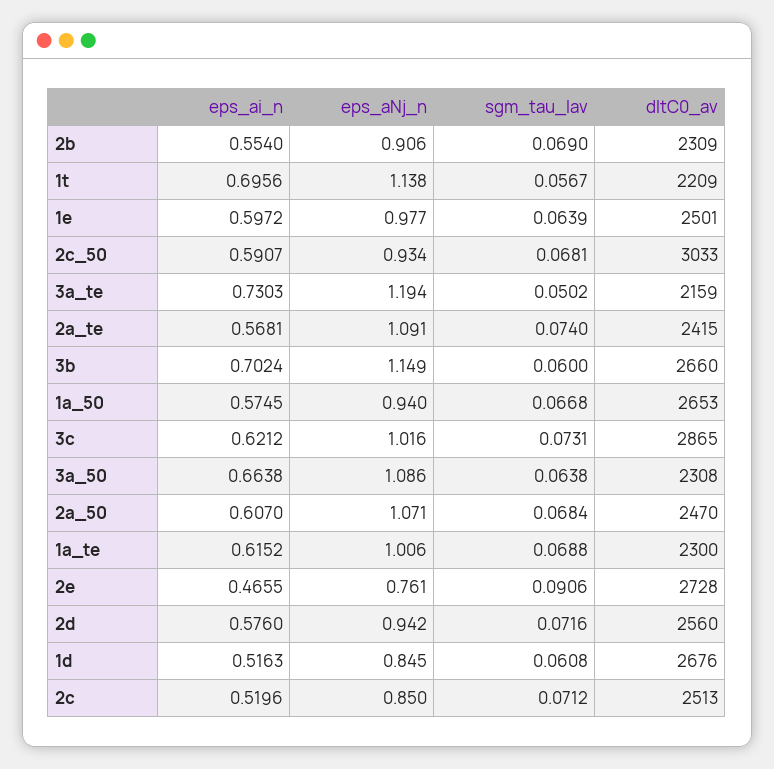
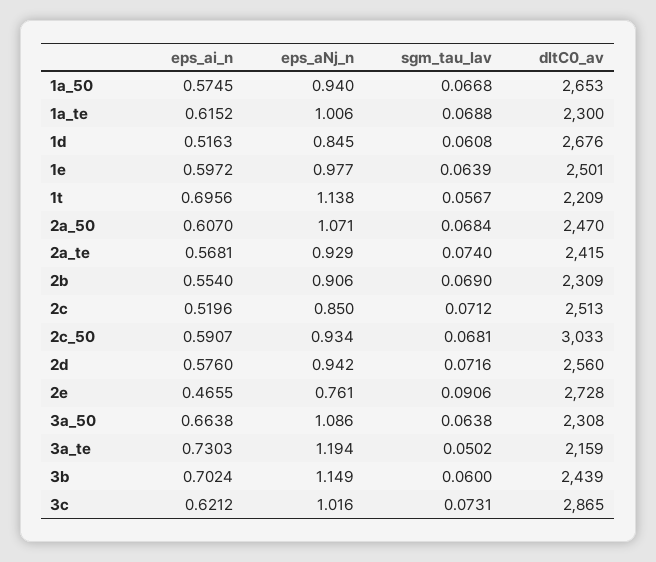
  {
    "eps_ai_n": {
      "2b": 0.554,
      "1t": 0.6956,
      "1e": 0.5972,
      "2c_50": 0.5907,
      "3a_te": 0.7303,
      "2a_te": 0.5681,
      "3b": 0.7024,
      "1a_50": 0.5745,
      "3c": 0.6212,
      "3a_50": 0.6638,
      "2a_50": 0.607,
      "1a_te": 0.6152,
      "2e": 0.4655,
      "2d": 0.576,
      "1d": 0.5163,
      "2c": 0.5196
    },
    "eps_aNj_n": {
      "2b": 0.906,
      "1t": 1.138,
      "1e": 0.977,
      "2c_50": 0.934,
      "3a_te": 1.194,
-     "2a_te": 1.091,
+     "2a_te": 0.929,
      "3b": 1.149,
      "1a_50": 0.94,
      "3c": 1.016,
      "3a_50": 1.086,
      "2a_50": 1.071,
      "1a_te": 1.006,
      "2e": 0.761,
      "2d": 0.942,
      "1d": 0.845,
      "2c": 0.85
    },
    "sgm_tau_lav": {
      "2b": 0.069,
      "1t": 0.0567,
      "1e": 0.0639,
      "2c_50": 0.0681,
      "3a_te": 0.0502,
      "2a_te": 0.074,
      "3b": 0.06,
      "1a_50": 0.0668,
      "3c": 0.0731,
      "3a_50": 0.0638,
      "2a_50": 0.0684,
      "1a_te": 0.0688,
      "2e": 0.0906,
      "2d": 0.0716,
      "1d": 0.0608,
      "2c": 0.0712
    },
    "dltC0_av": {
      "2b": 2309,
      "1t": 2209,
      "1e": 2501,
      "2c_50": 3033,
      "3a_te": 2159,
      "2a_te": 2415,
-     "3b": 2660,
+     "3b": 2439,
      "1a_50": 2653,
      "3c": 2865,
      "3a_50": 2308,
      "2a_50": 2470,
      "1a_te": 2300,
      "2e": 2728,
      "2d": 2560,
      "1d": 2676,
      "2c": 2513
    }
  }

